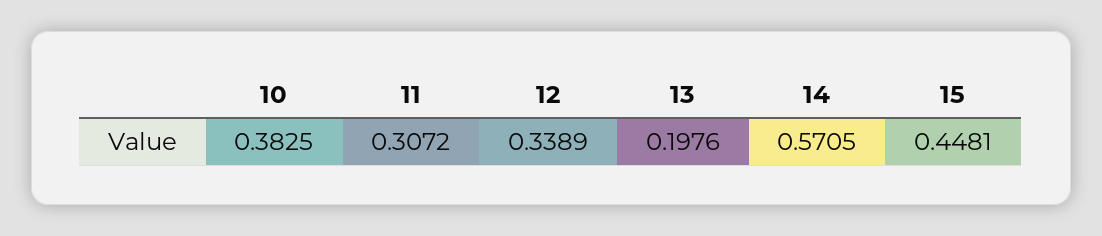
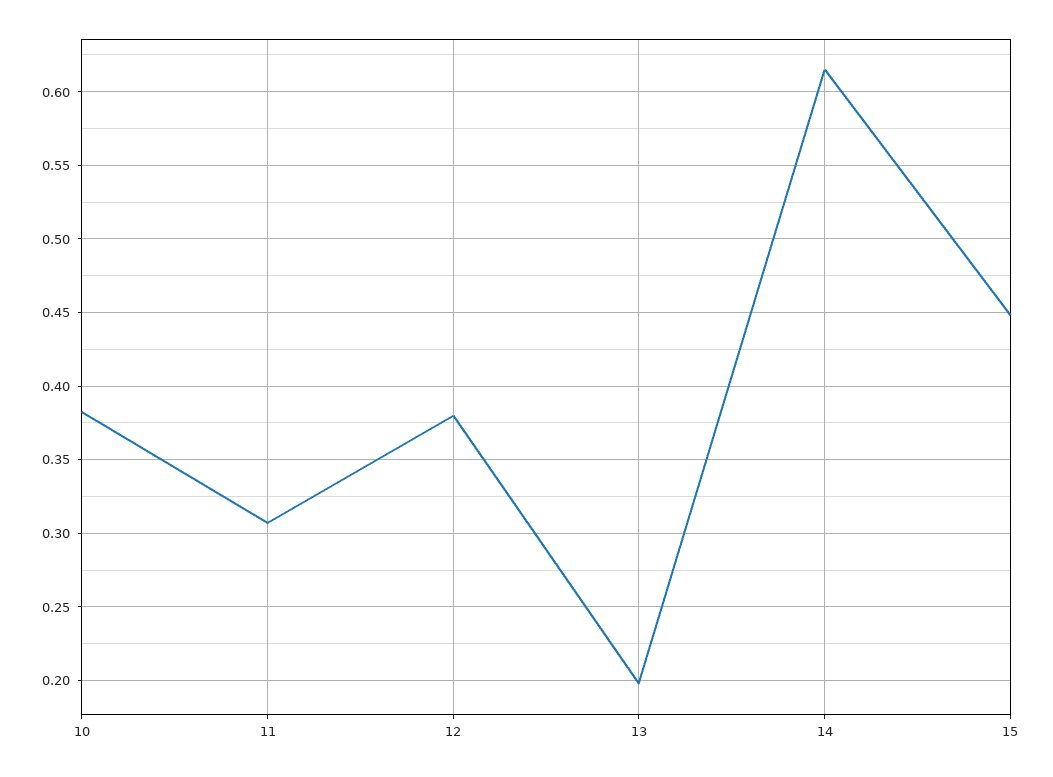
  {
    "10": 0.3825,
    "11": 0.3072,
-   "12": 0.3389,
+   "12": 0.38,
    "13": 0.1976,
-   "14": 0.5705,
+   "14": 0.615,
    "15": 0.4481
  }

